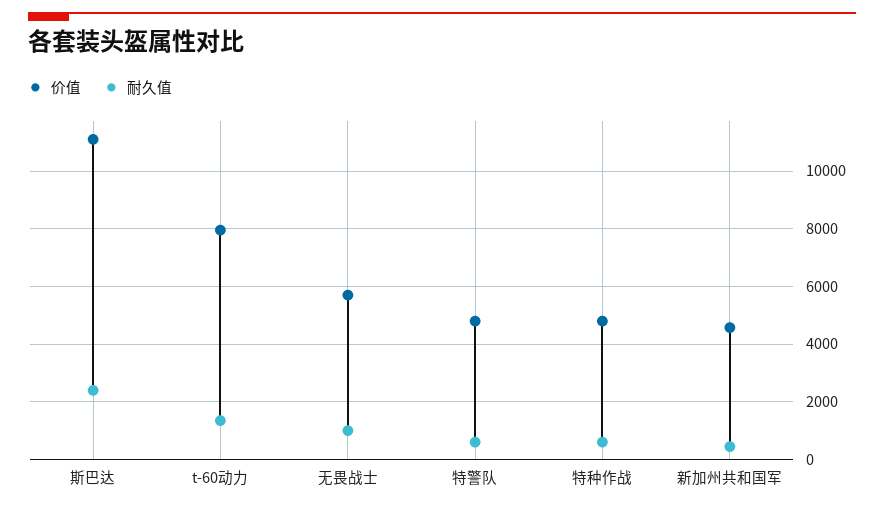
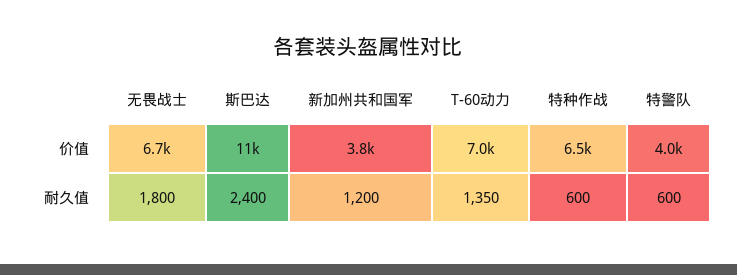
  {
    "价值": {
      "斯巴达": 11000,
-     "t-60动力": 8000,
+     "t-60动力": 7000,
-     "无畏战士": 5750,
+     "无畏战士": 6700,
-     "特警队": 4750,
+     "特警队": 4000,
-     "特种作战": 4750,
+     "特种作战": 6500,
-     "新加州共和国军": 4500
+     "新加州共和国军": 3800
    },
    "耐久值": {
      "斯巴达": 2400,
      "t-60动力": 1350,
-     "无畏战士": 1000,
+     "无畏战士": 1800,
      "特警队": 600,
      "特种作战": 600,
-     "新加州共和国军": 500
+     "新加州共和国军": 1200
    }
  }

